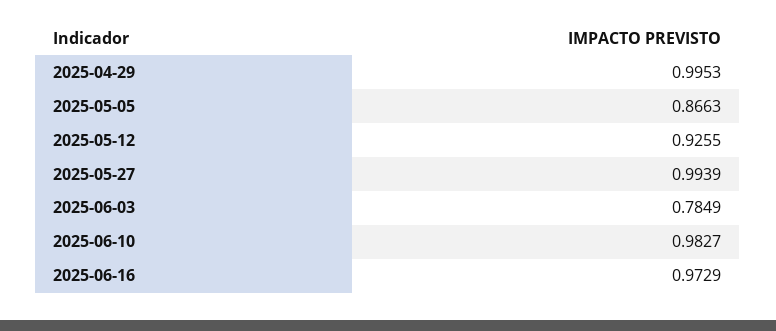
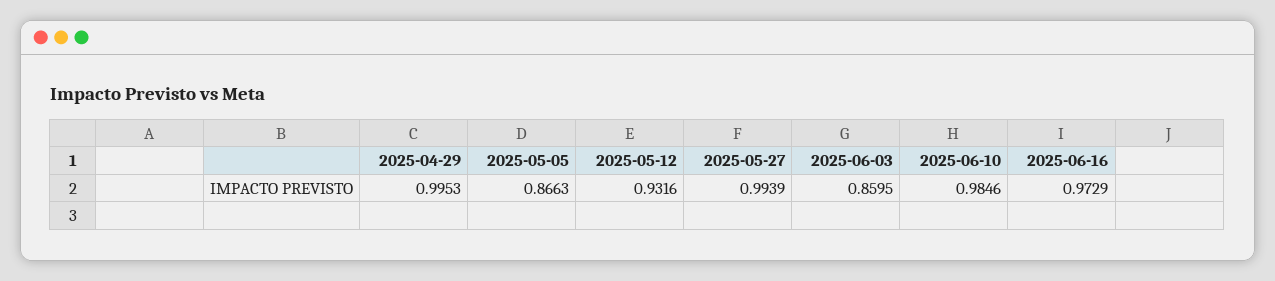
  {
    "2025-04-29": 0.9953,
    "2025-05-05": 0.8663,
-   "2025-05-12": 0.9255,
+   "2025-05-12": 0.9316,
    "2025-05-27": 0.9939,
-   "2025-06-03": 0.7849,
+   "2025-06-03": 0.8595,
-   "2025-06-10": 0.9827,
+   "2025-06-10": 0.9846,
    "2025-06-16": 0.9729
  }

